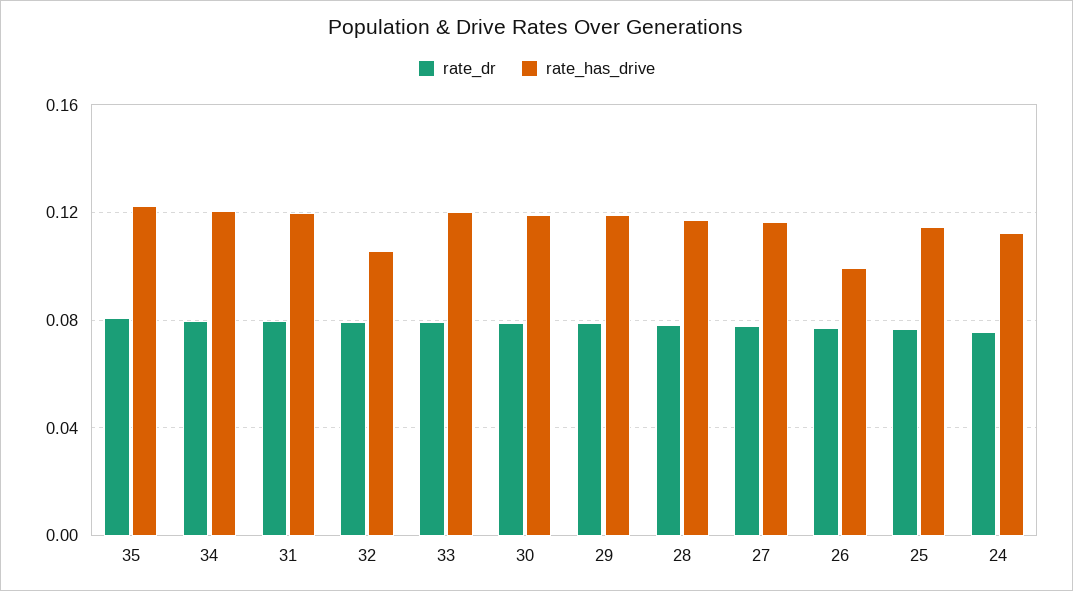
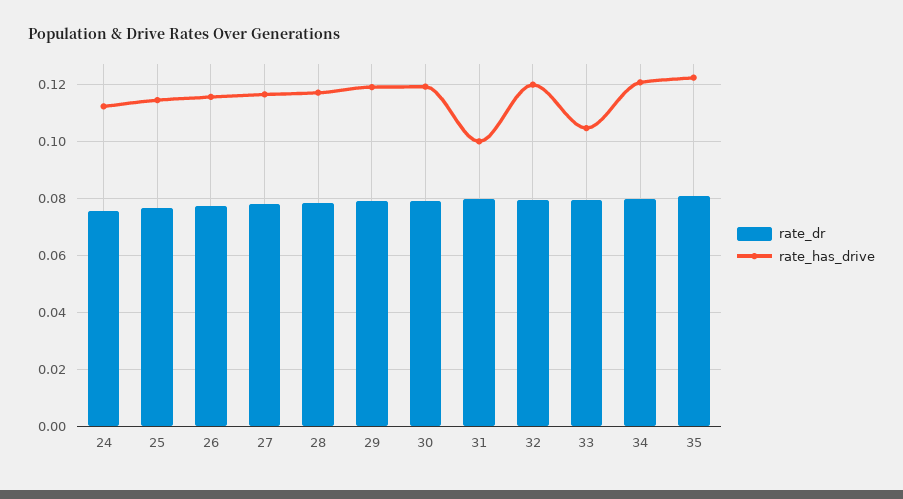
  {
    "rate_dr": {
      "35": 0.08,
      "34": 0.08,
      "31": 0.08,
      "32": 0.08,
      "33": 0.08,
      "30": 0.08,
      "29": 0.08,
      "28": 0.0775,
      "27": 0.0775,
      "26": 0.0775,
      "25": 0.0775,
      "24": 0.075
    },
    "rate_has_drive": {
      "35": 0.1225,
      "34": 0.12,
-     "31": 0.12,
+     "31": 0.1,
-     "32": 0.105,
+     "32": 0.12,
-     "33": 0.12,
+     "33": 0.105,
      "30": 0.12,
      "29": 0.12,
      "28": 0.1175,
      "27": 0.1175,
-     "26": 0.1,
+     "26": 0.115,
      "25": 0.115,
      "24": 0.1125
    }
  }

